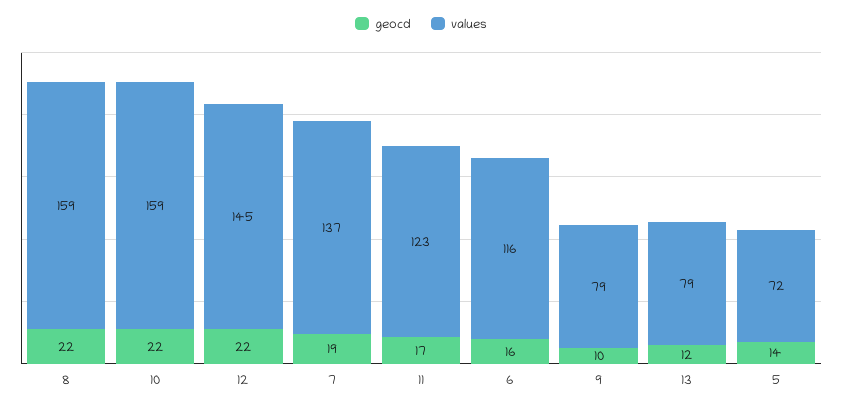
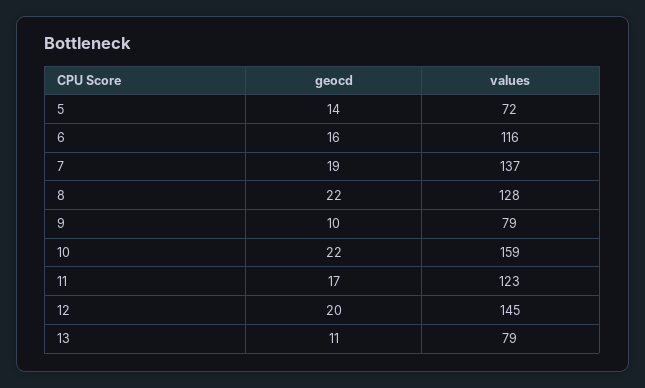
  {
    "geocd": {
      "8": 22,
      "10": 22,
-     "12": 22,
+     "12": 20,
      "7": 19,
      "11": 17,
      "6": 16,
      "9": 10,
-     "13": 12,
+     "13": 11,
      "5": 14
    },
    "values": {
-     "8": 159,
+     "8": 128,
      "10": 159,
      "12": 145,
      "7": 137,
      "11": 123,
      "6": 116,
      "9": 79,
      "13": 79,
      "5": 72
    }
  }

